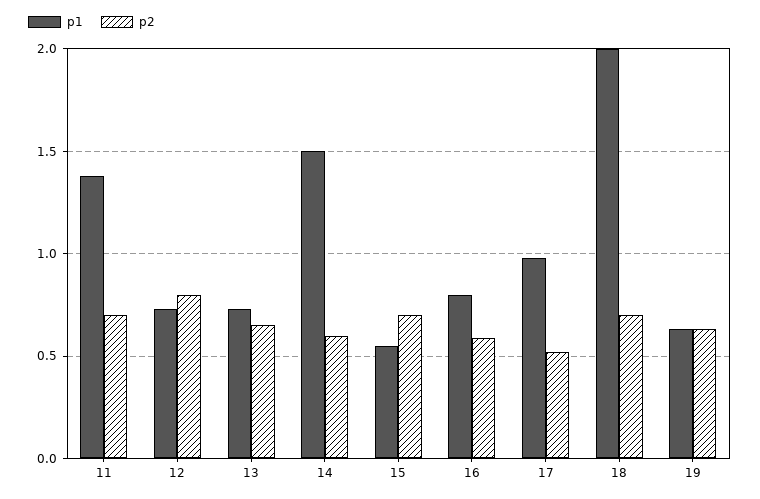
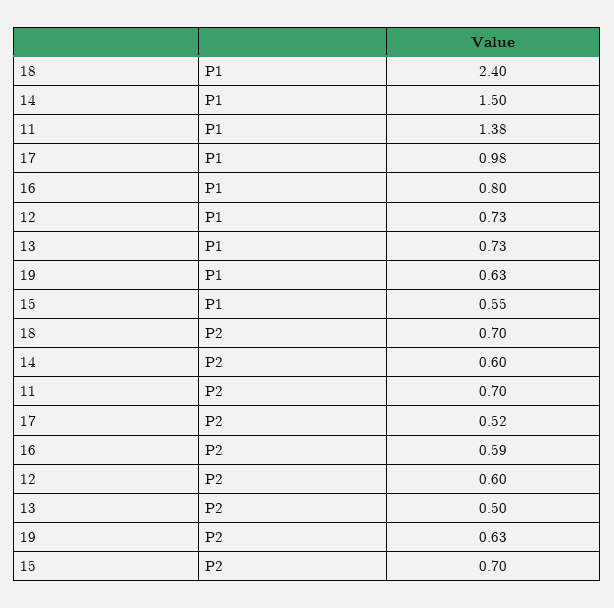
  {
    "p1": {
      "11": 1.38,
      "12": 0.73,
      "13": 0.73,
      "14": 1.5,
      "15": 0.55,
      "16": 0.8,
      "17": 0.98,
-     "18": 2,
+     "18": 2.4,
      "19": 0.63
    },
    "p2": {
      "11": 0.7,
-     "12": 0.8,
+     "12": 0.6,
-     "13": 0.65,
+     "13": 0.5,
      "14": 0.6,
      "15": 0.7,
      "16": 0.59,
      "17": 0.52,
      "18": 0.7,
      "19": 0.63
    }
  }

